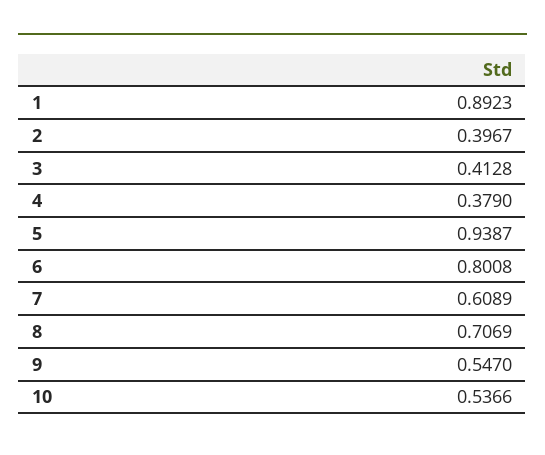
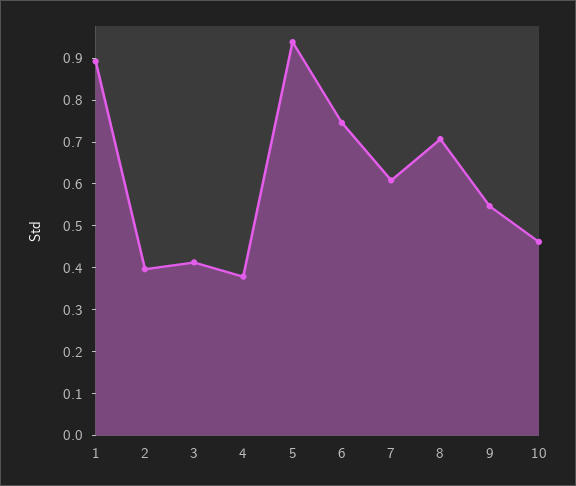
  {
    "1": 0.8923,
    "2": 0.3967,
    "3": 0.4128,
    "4": 0.379,
    "5": 0.9387,
-   "6": 0.8008,
+   "6": 0.74,
    "7": 0.6089,
    "8": 0.7069,
    "9": 0.547,
-   "10": 0.5366
+   "10": 0.46
  }

